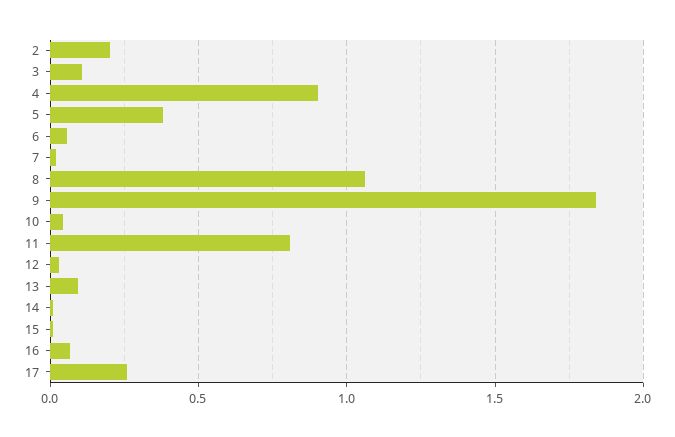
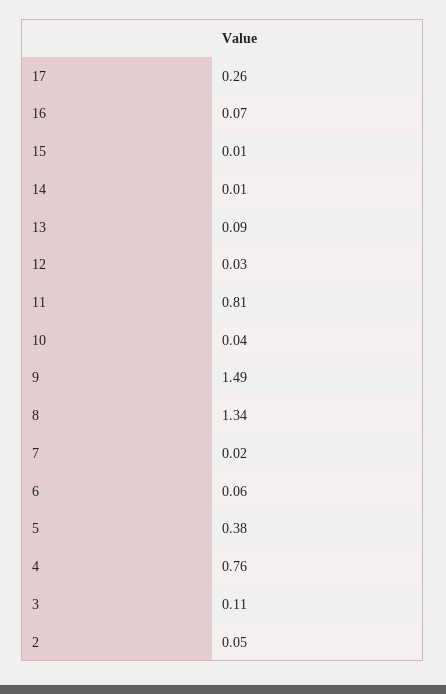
  {
-   "2": 0.2,
+   "2": 0.05,
    "3": 0.11,
-   "4": 0.9,
+   "4": 0.76,
    "5": 0.38,
    "6": 0.06,
    "7": 0.02,
-   "8": 1.05,
+   "8": 1.34,
-   "9": 1.85,
+   "9": 1.49,
    "10": 0.04,
    "11": 0.81,
    "12": 0.03,
    "13": 0.09,
    "14": 0.01,
    "15": 0.01,
    "16": 0.07,
    "17": 0.26
  }

